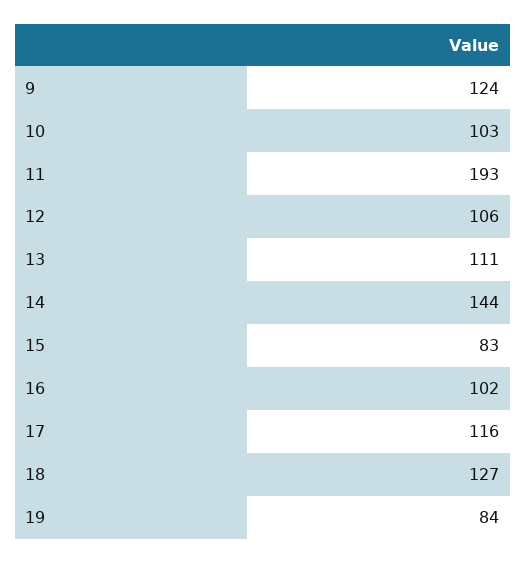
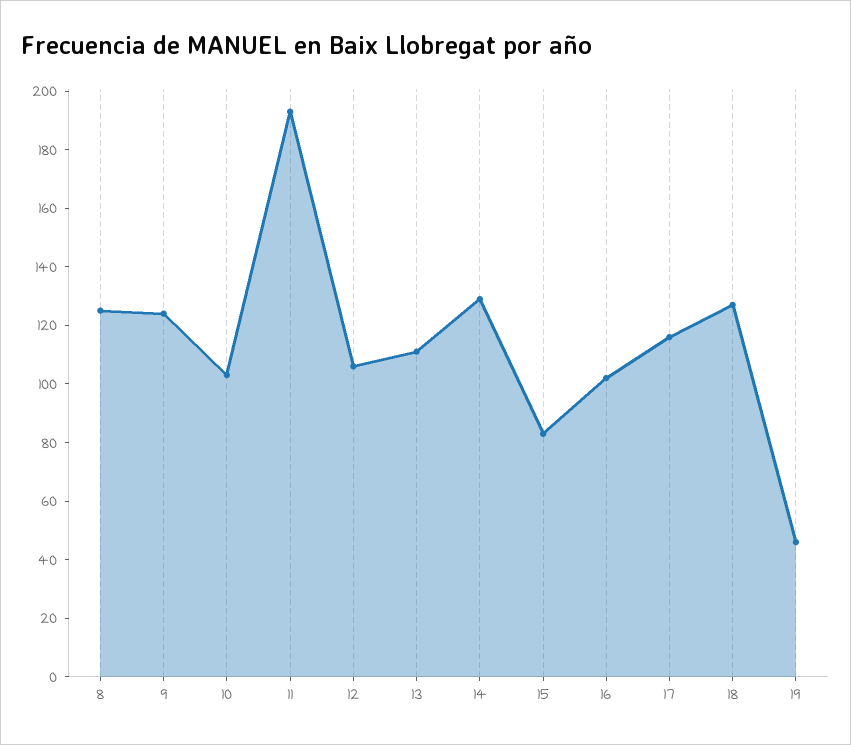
  {
    "9": 124,
    "10": 103,
    "11": 193,
    "12": 106,
    "13": 111,
-   "14": 144,
+   "14": 130,
    "15": 83,
    "16": 102,
    "17": 116,
    "18": 127,
-   "19": 84
+   "19": 45,
+   "8": 125
  }

